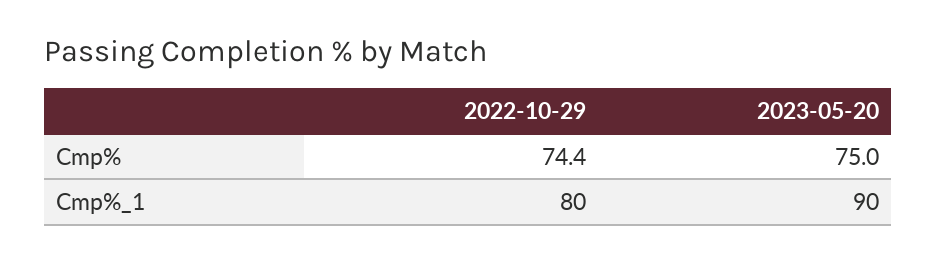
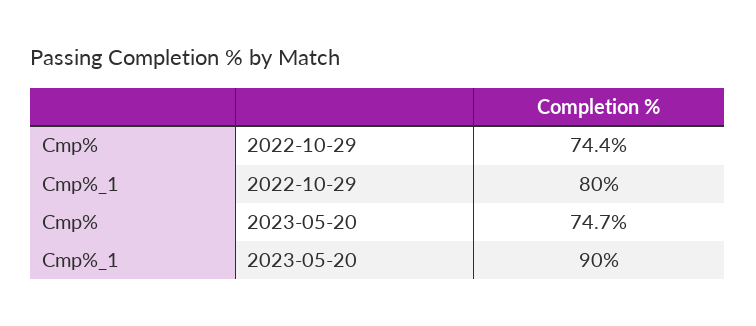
  {
    "2022-10-29": {
      "Cmp%": 74.4,
      "Cmp%_1": 80
    },
    "2023-05-20": {
-     "Cmp%": 75,
+     "Cmp%": 74.7,
      "Cmp%_1": 90
    }
  }

